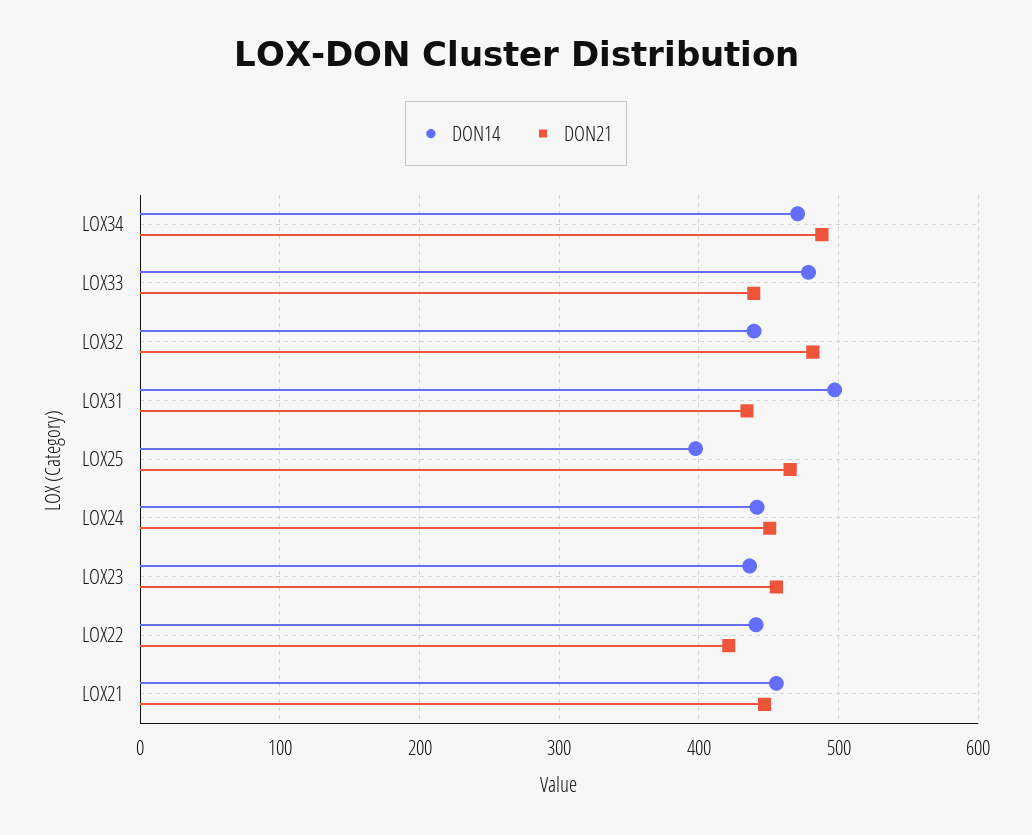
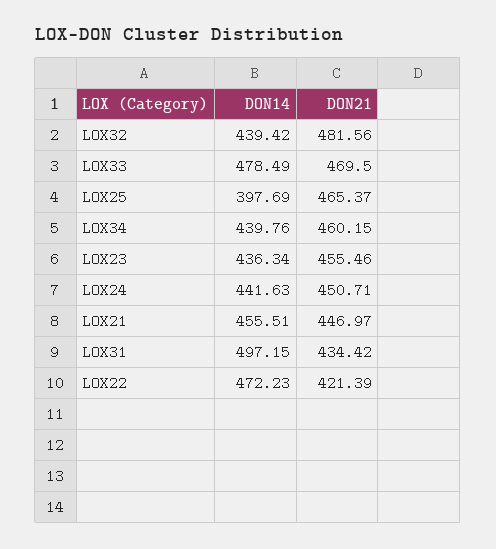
  {
    "DON14": {
-     "LOX34": 470,
+     "LOX34": 439.76,
      "LOX33": 478.49,
      "LOX32": 439.42,
      "LOX31": 497.15,
      "LOX25": 397.69,
      "LOX24": 441.63,
      "LOX23": 436.34,
-     "LOX22": 440,
+     "LOX22": 472.23,
      "LOX21": 455.51
    },
    "DON21": {
-     "LOX34": 490,
+     "LOX34": 460.15,
-     "LOX33": 440,
+     "LOX33": 469.5,
      "LOX32": 481.56,
      "LOX31": 434.42,
      "LOX25": 465.37,
      "LOX24": 450.71,
      "LOX23": 455.46,
      "LOX22": 421.39,
      "LOX21": 446.97
    }
  }

